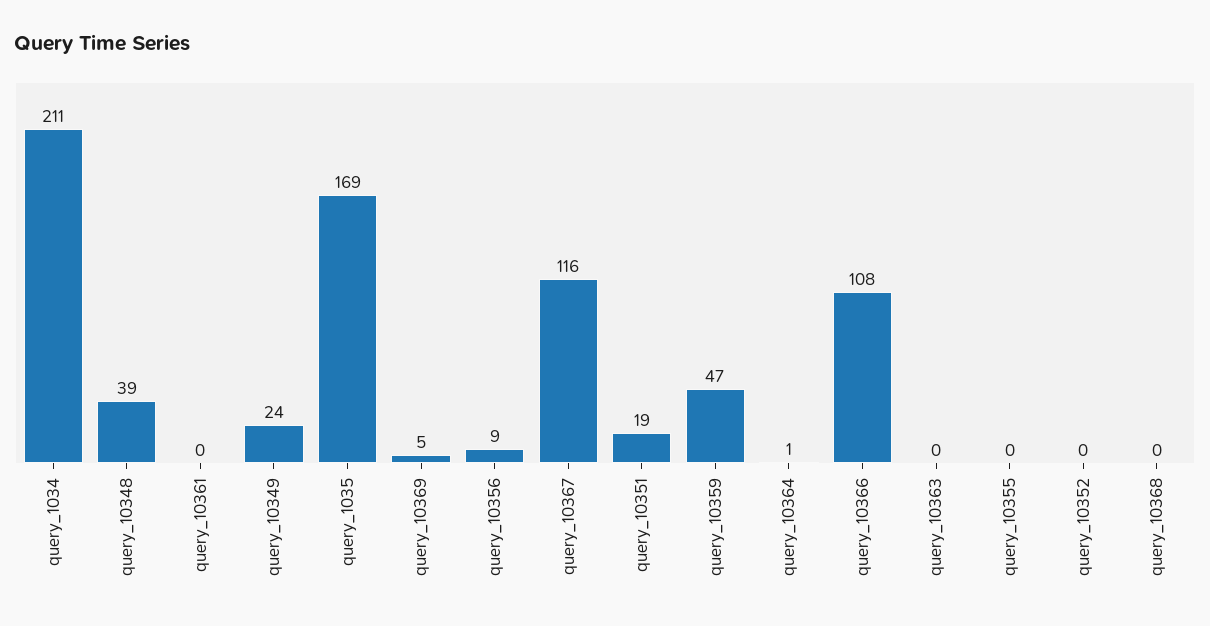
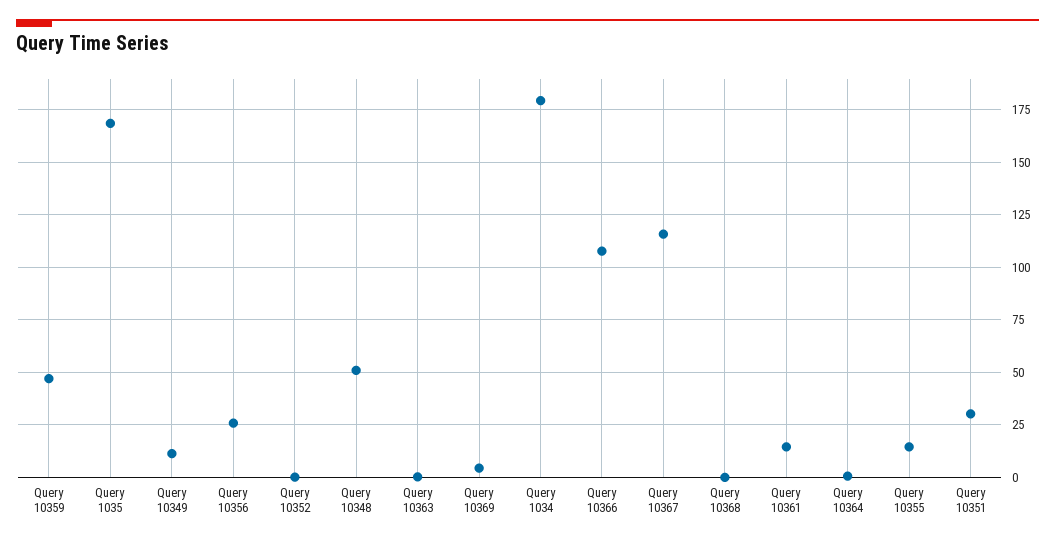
  {
-   "query_1034": 211,
+   "query_1034": 180,
-   "query_10348": 39,
+   "query_10348": 50,
-   "query_10361": 0,
+   "query_10361": 15,
-   "query_10349": 24,
+   "query_10349": 10,
    "query_1035": 169,
    "query_10369": 5,
-   "query_10356": 9,
+   "query_10356": 25,
    "query_10367": 116,
-   "query_10351": 19,
+   "query_10351": 30,
    "query_10359": 47,
    "query_10364": 1,
    "query_10366": 108,
    "query_10363": 0,
-   "query_10355": 0,
+   "query_10355": 15,
    "query_10352": 0,
    "query_10368": 0
  }

